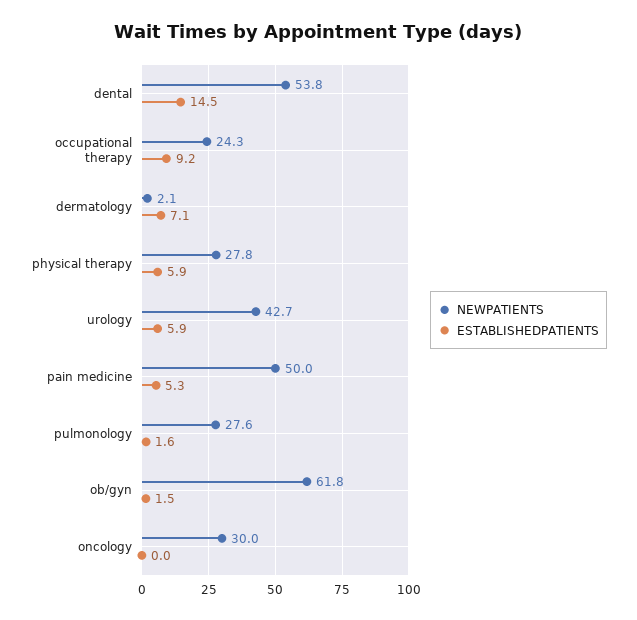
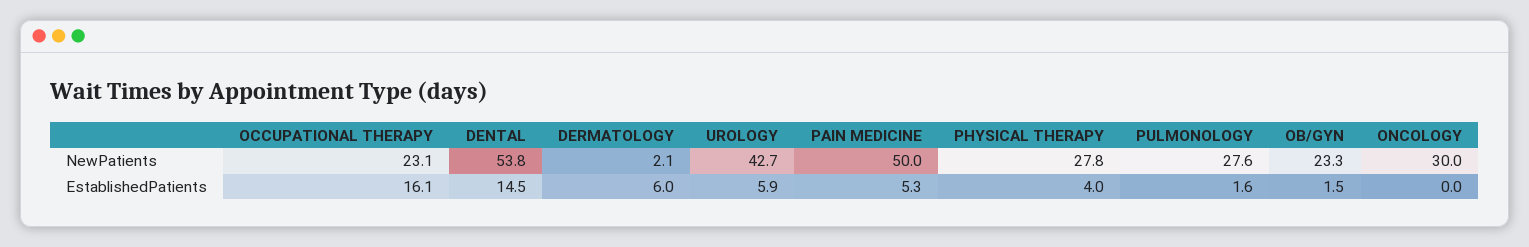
  {
    "NEWPATIENTS": {
      "dental": 53.8,
-     "occupational therapy": 24.3,
+     "occupational therapy": 23.1,
      "dermatology": 2.1,
      "physical therapy": 27.8,
      "urology": 42.7,
      "pain medicine": 50,
      "pulmonology": 27.6,
-     "ob/gyn": 61.8,
+     "ob/gyn": 23.3,
      "oncology": 30
    },
    "ESTABLISHEDPATIENTS": {
      "dental": 14.5,
-     "occupational therapy": 9.2,
+     "occupational therapy": 16.1,
-     "dermatology": 7.1,
+     "dermatology": 6,
-     "physical therapy": 5.9,
+     "physical therapy": 4,
      "urology": 5.9,
      "pain medicine": 5.3,
      "pulmonology": 1.6,
      "ob/gyn": 1.5,
      "oncology": 0
    }
  }

